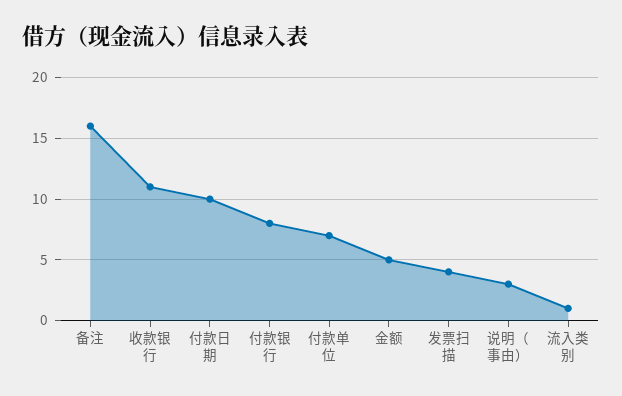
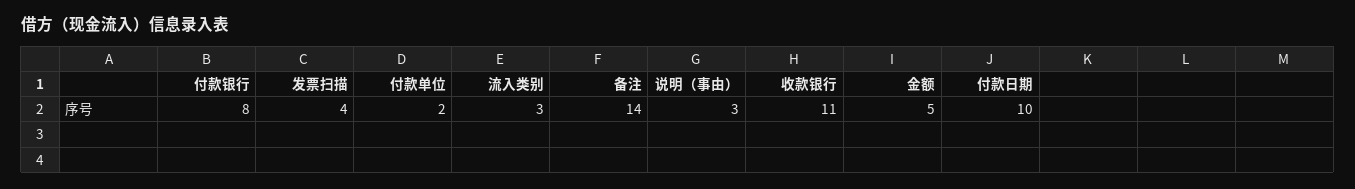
  {
-   "备注": 16,
+   "备注": 14,
    "收款银行": 11,
    "付款日期": 10,
    "付款银行": 8,
-   "付款单位": 7,
+   "付款单位": 2,
    "金额": 5,
    "发票扫描": 4,
    "说明（事由）": 3,
-   "流入类别": 1
+   "流入类别": 3
  }

